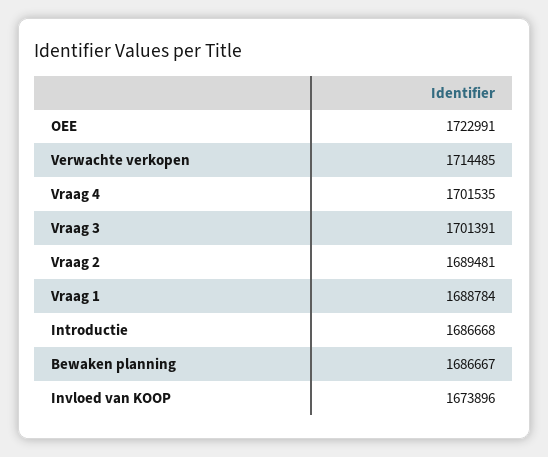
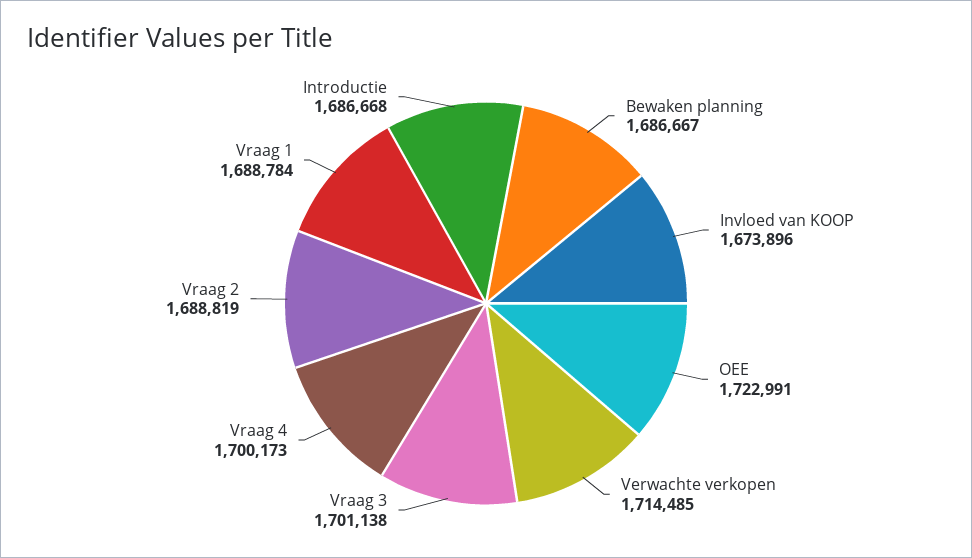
  {
    "OEE": 1722991,
    "Verwachte verkopen": 1714485,
-   "Vraag 4": 1701535,
+   "Vraag 4": 1700173,
-   "Vraag 3": 1701391,
+   "Vraag 3": 1701138,
-   "Vraag 2": 1689481,
+   "Vraag 2": 1688819,
    "Vraag 1": 1688784,
    "Introductie": 1686668,
    "Bewaken planning": 1686667,
    "Invloed van KOOP": 1673896
  }

